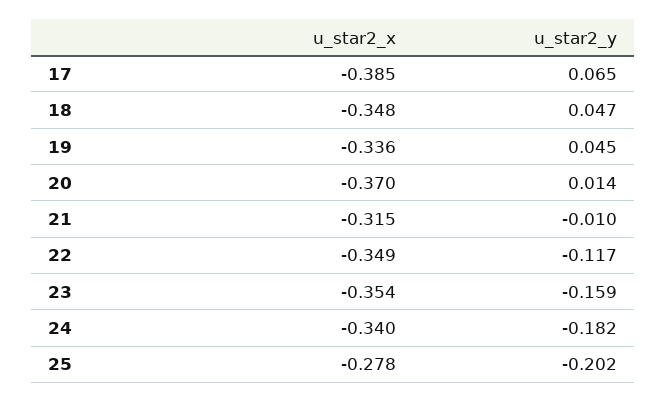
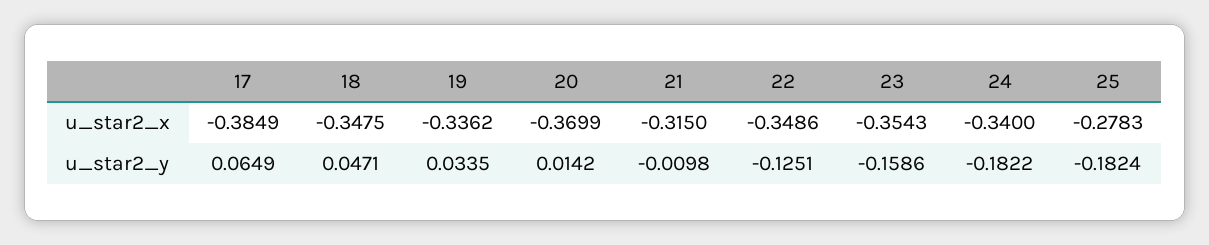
  {
    "u_star2_x": {
      "17": -0.3849,
      "18": -0.3475,
      "19": -0.3362,
      "20": -0.3699,
      "21": -0.315,
      "22": -0.3486,
      "23": -0.3543,
      "24": -0.34,
      "25": -0.2783
    },
    "u_star2_y": {
      "17": 0.0649,
      "18": 0.0471,
-     "19": 0.045,
+     "19": 0.0335,
      "20": 0.0142,
      "21": -0.0098,
-     "22": -0.117,
+     "22": -0.1251,
      "23": -0.1586,
      "24": -0.1822,
-     "25": -0.202
+     "25": -0.1824
    }
  }

